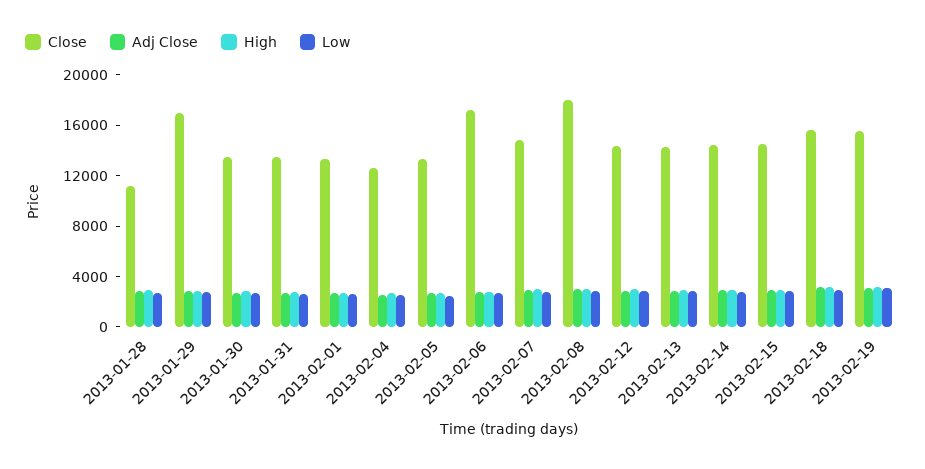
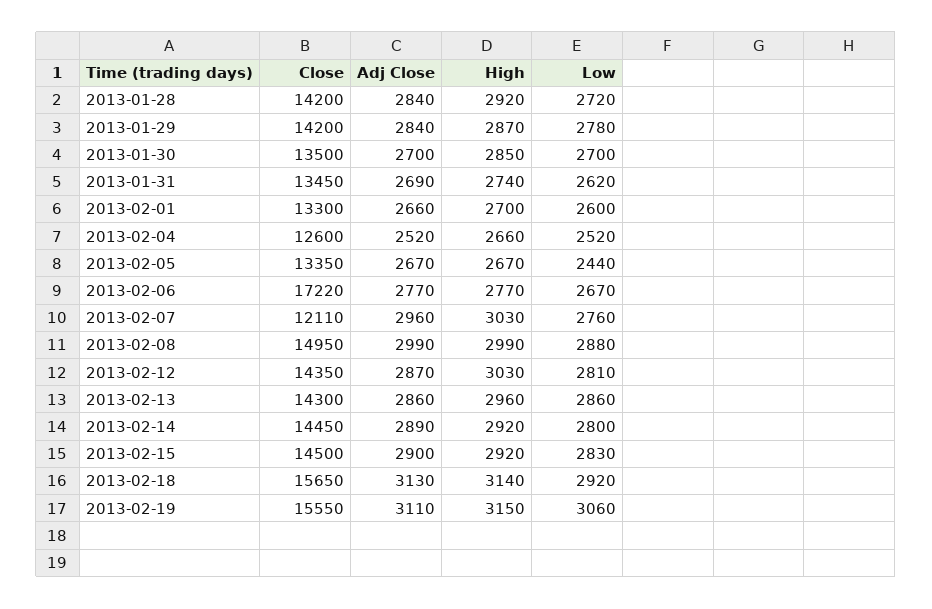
  {
    "Close": {
-     "2013-01-28": 11000,
+     "2013-01-28": 14200,
-     "2013-01-29": 17000,
+     "2013-01-29": 14200,
      "2013-01-30": 13500,
      "2013-01-31": 13450,
      "2013-02-01": 13300,
      "2013-02-04": 12600,
      "2013-02-05": 13350,
      "2013-02-06": 17220,
-     "2013-02-07": 15000,
+     "2013-02-07": 12110,
-     "2013-02-08": 18000,
+     "2013-02-08": 14950,
      "2013-02-12": 14350,
      "2013-02-13": 14300,
      "2013-02-14": 14450,
      "2013-02-15": 14500,
      "2013-02-18": 15650,
      "2013-02-19": 15550
    },
    "Adj Close": {
      "2013-01-28": 2840,
      "2013-01-29": 2840,
      "2013-01-30": 2700,
      "2013-01-31": 2690,
      "2013-02-01": 2660,
      "2013-02-04": 2520,
      "2013-02-05": 2670,
      "2013-02-06": 2770,
      "2013-02-07": 2960,
      "2013-02-08": 2990,
      "2013-02-12": 2870,
      "2013-02-13": 2860,
      "2013-02-14": 2890,
      "2013-02-15": 2900,
      "2013-02-18": 3130,
      "2013-02-19": 3110
    },
    "High": {
      "2013-01-28": 2920,
      "2013-01-29": 2870,
      "2013-01-30": 2850,
      "2013-01-31": 2740,
      "2013-02-01": 2700,
      "2013-02-04": 2660,
      "2013-02-05": 2670,
      "2013-02-06": 2770,
      "2013-02-07": 3030,
      "2013-02-08": 2990,
      "2013-02-12": 3030,
      "2013-02-13": 2960,
      "2013-02-14": 2920,
      "2013-02-15": 2920,
      "2013-02-18": 3140,
      "2013-02-19": 3150
    },
    "Low": {
      "2013-01-28": 2720,
      "2013-01-29": 2780,
      "2013-01-30": 2700,
      "2013-01-31": 2620,
      "2013-02-01": 2600,
      "2013-02-04": 2520,
      "2013-02-05": 2440,
      "2013-02-06": 2670,
      "2013-02-07": 2760,
      "2013-02-08": 2880,
      "2013-02-12": 2810,
      "2013-02-13": 2860,
      "2013-02-14": 2800,
      "2013-02-15": 2830,
      "2013-02-18": 2920,
      "2013-02-19": 3060
    }
  }

